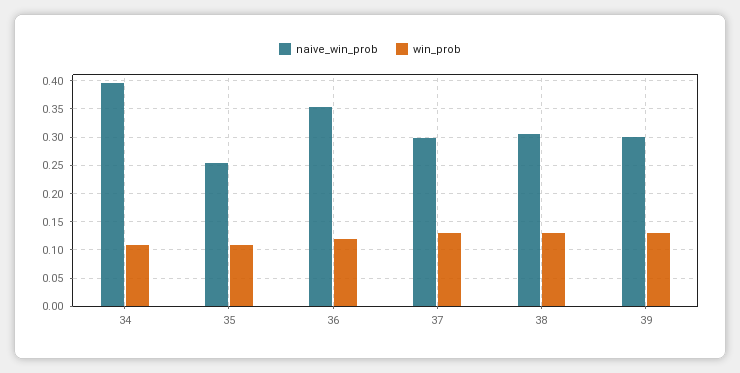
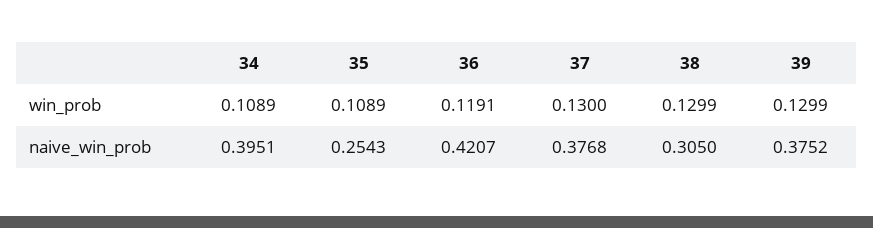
  {
    "naive_win_prob": {
      "34": 0.3951,
      "35": 0.2543,
-     "36": 0.35,
+     "36": 0.4207,
-     "37": 0.3,
+     "37": 0.3768,
      "38": 0.305,
-     "39": 0.3
+     "39": 0.3752
    },
    "win_prob": {
      "34": 0.1089,
      "35": 0.1089,
      "36": 0.1191,
      "37": 0.13,
      "38": 0.1299,
      "39": 0.1299
    }
  }

